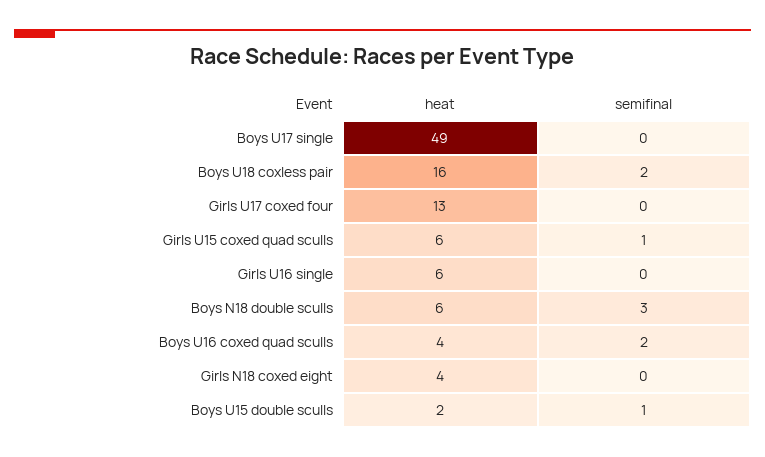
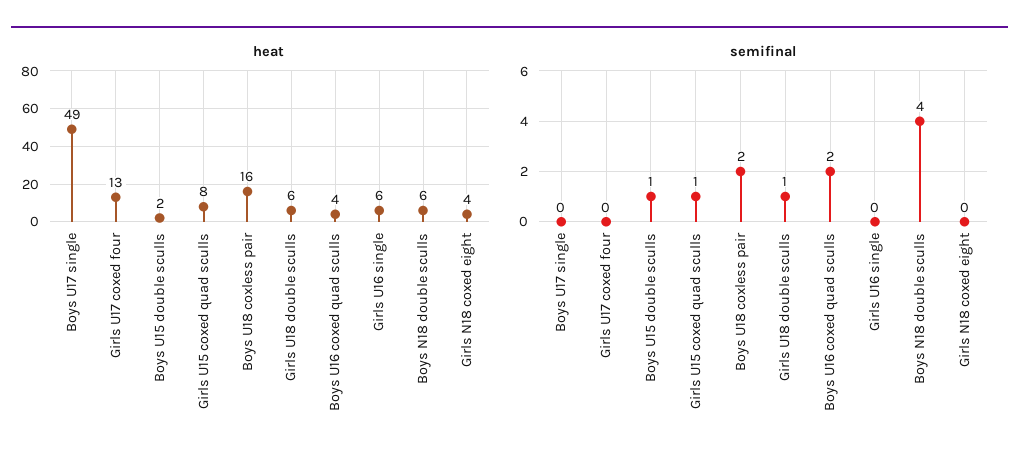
  {
    "heat": {
      "Boys U17 single": 49,
      "Boys U18 coxless pair": 16,
      "Girls U17 coxed four": 13,
-     "Girls U15 coxed quad sculls": 6,
+     "Girls U15 coxed quad sculls": 8,
      "Girls U16 single": 6,
      "Boys N18 double sculls": 6,
      "Boys U16 coxed quad sculls": 4,
      "Girls N18 coxed eight": 4,
-     "Boys U15 double sculls": 2
+     "Boys U15 double sculls": 2,
+     "Girls U18 double sculls": 6
    },
    "semifinal": {
      "Boys U17 single": 0,
      "Boys U18 coxless pair": 2,
      "Girls U17 coxed four": 0,
      "Girls U15 coxed quad sculls": 1,
      "Girls U16 single": 0,
-     "Boys N18 double sculls": 3,
+     "Boys N18 double sculls": 4,
      "Boys U16 coxed quad sculls": 2,
      "Girls N18 coxed eight": 0,
-     "Boys U15 double sculls": 1
+     "Boys U15 double sculls": 1,
+     "Girls U18 double sculls": 1
    }
  }

